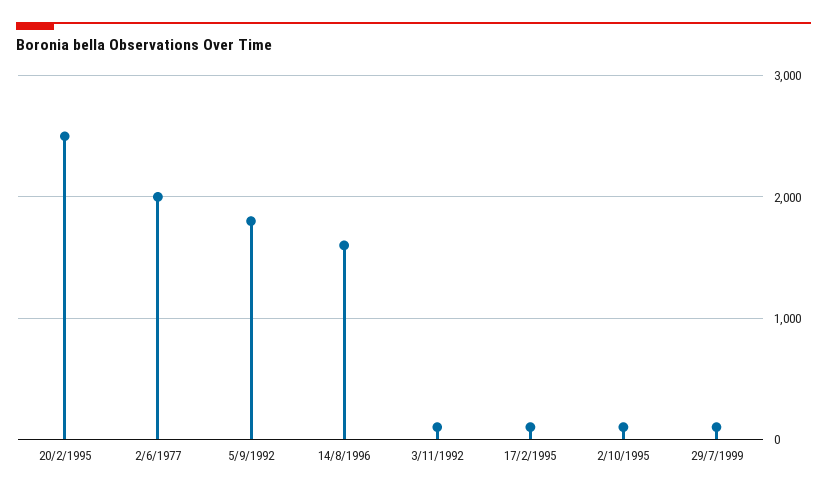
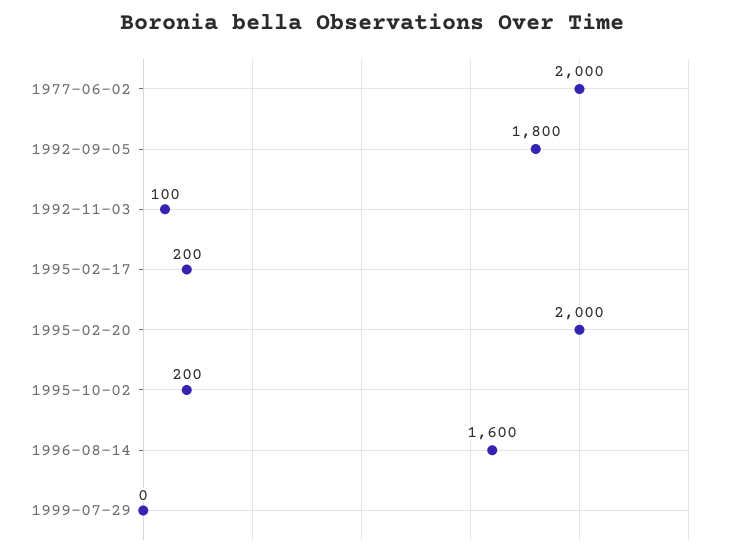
  {
-   "20/2/1995": 2500,
+   "20/2/1995": 2000,
    "2/6/1977": 2000,
    "5/9/1992": 1800,
    "14/8/1996": 1600,
    "3/11/1992": 100,
-   "17/2/1995": 100,
+   "17/2/1995": 200,
-   "2/10/1995": 100,
+   "2/10/1995": 200,
-   "29/7/1999": 100
+   "29/7/1999": 0
  }

